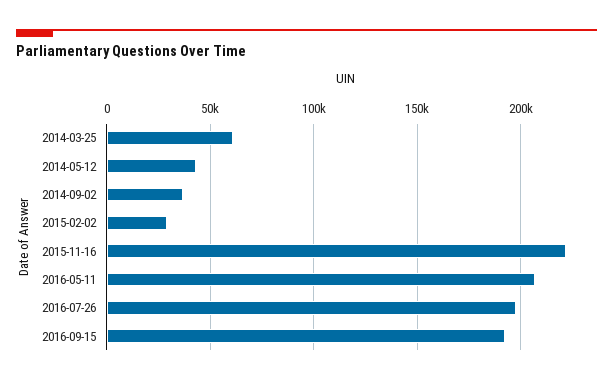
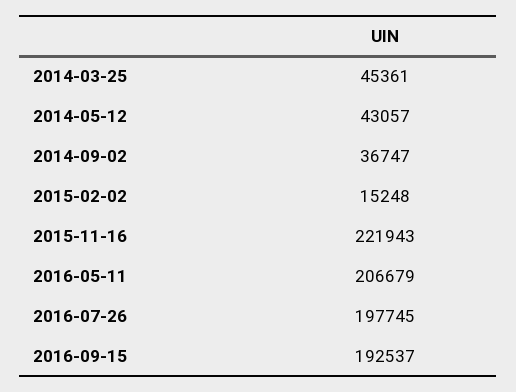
  {
-   "2014-03-25": 60000,
+   "2014-03-25": 45361,
    "2014-05-12": 43057,
    "2014-09-02": 36747,
-   "2015-02-02": 30000,
+   "2015-02-02": 15248,
    "2015-11-16": 221943,
    "2016-05-11": 206679,
    "2016-07-26": 197745,
    "2016-09-15": 192537
  }

